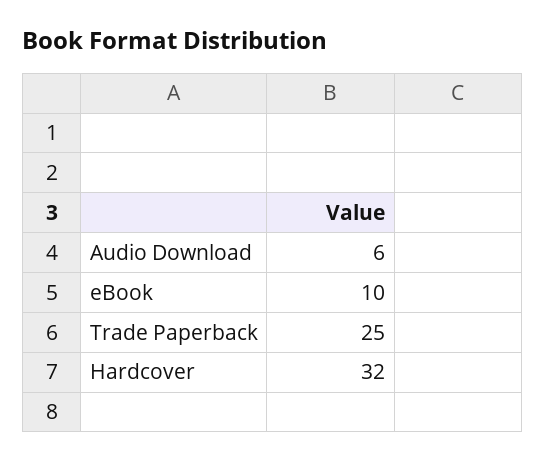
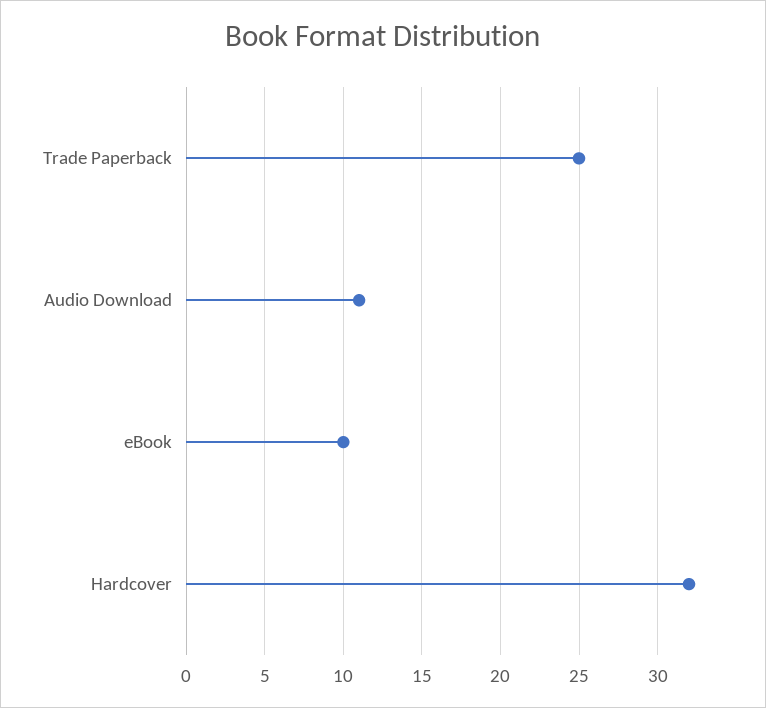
  {
-   "Audio Download": 6,
+   "Audio Download": 11,
    "eBook": 10,
    "Trade Paperback": 25,
    "Hardcover": 32
  }

